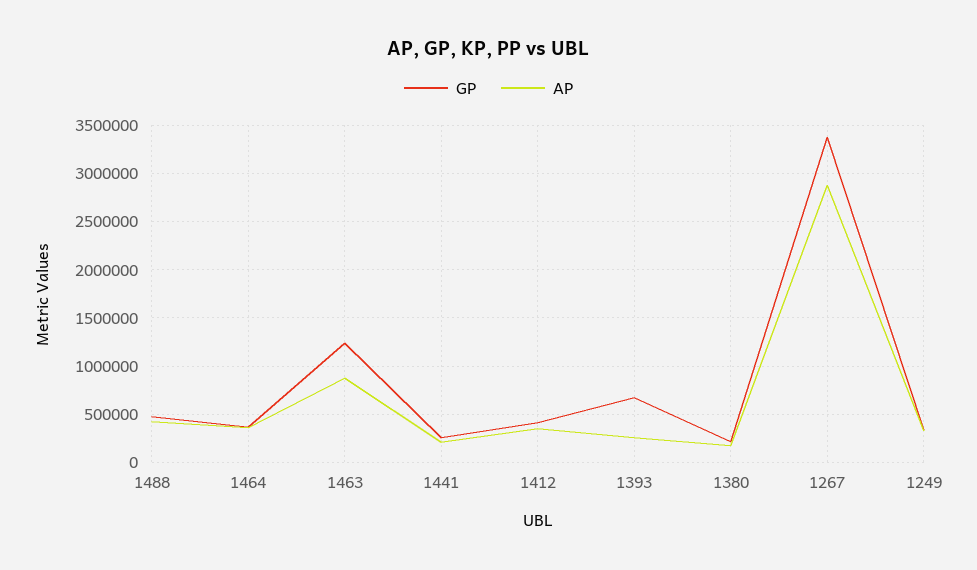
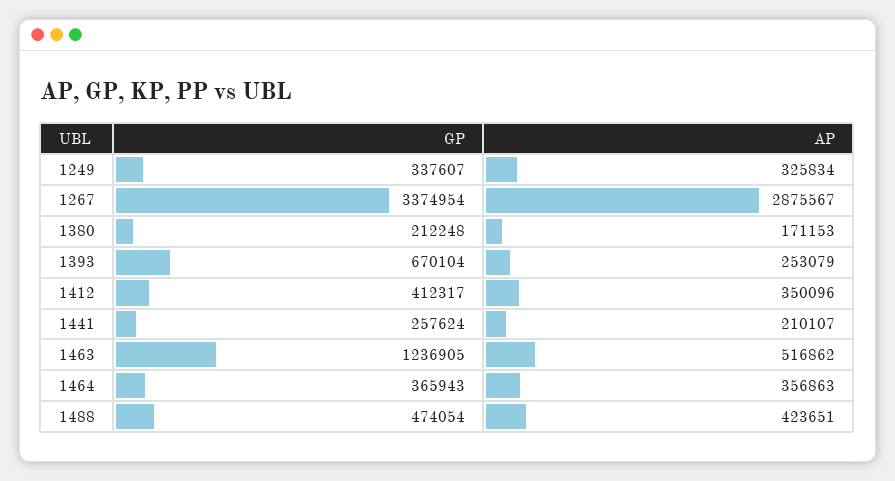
  {
    "GP": {
      "1488": 474054,
      "1464": 365943,
      "1463": 1236905,
      "1441": 257624,
      "1412": 412317,
      "1393": 670104,
      "1380": 212248,
      "1267": 3374954,
      "1249": 337607
    },
    "AP": {
      "1488": 423651,
      "1464": 356863,
-     "1463": 900000,
+     "1463": 516862,
      "1441": 210107,
      "1412": 350096,
      "1393": 253079,
      "1380": 171153,
      "1267": 2875567,
      "1249": 325834
    }
  }

